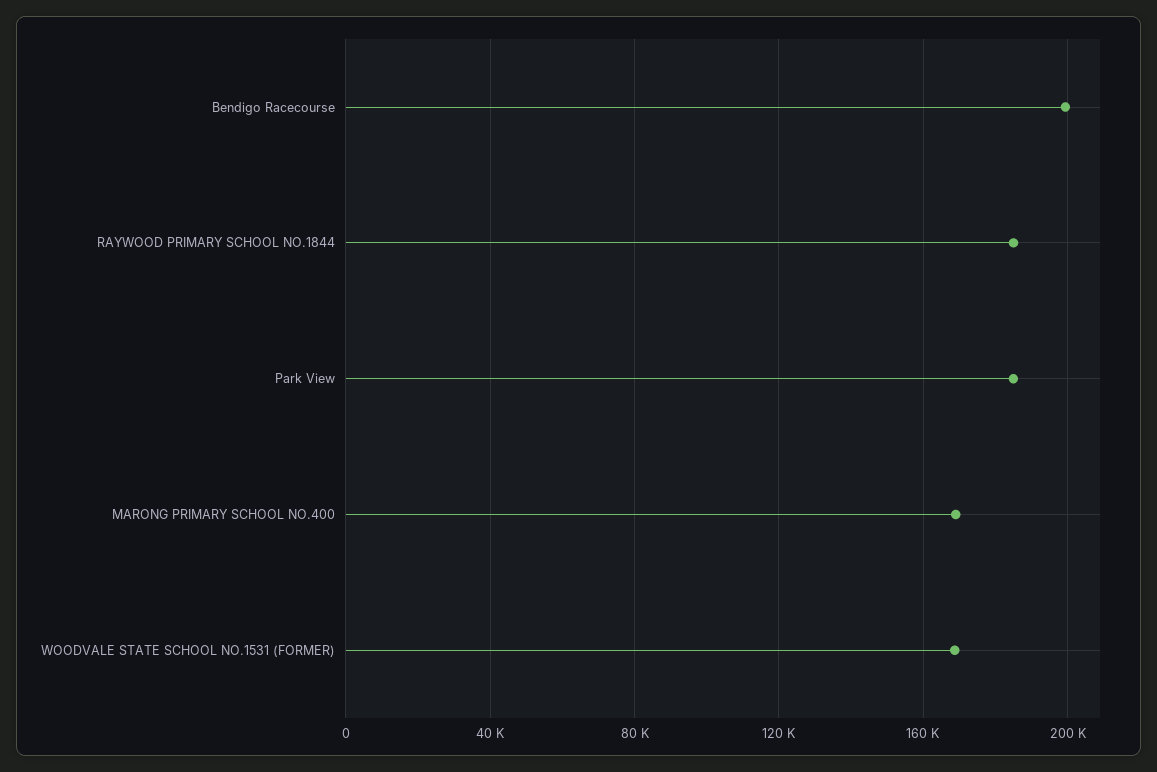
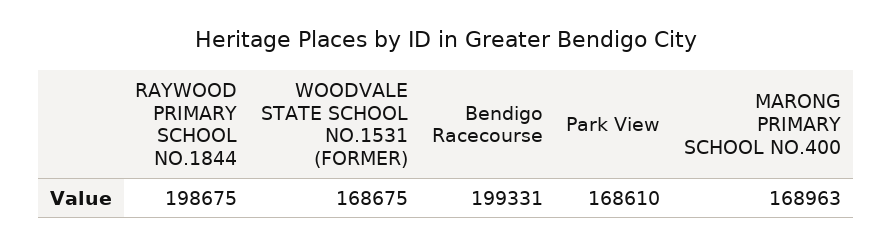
  {
    "Bendigo Racecourse": 199331,
-   "RAYWOOD PRIMARY SCHOOL NO.1844": 185000,
+   "RAYWOOD PRIMARY SCHOOL NO.1844": 198675,
-   "Park View": 185000,
+   "Park View": 168610,
    "MARONG PRIMARY SCHOOL NO.400": 168963,
    "WOODVALE STATE SCHOOL NO.1531 (FORMER)": 168675
  }

